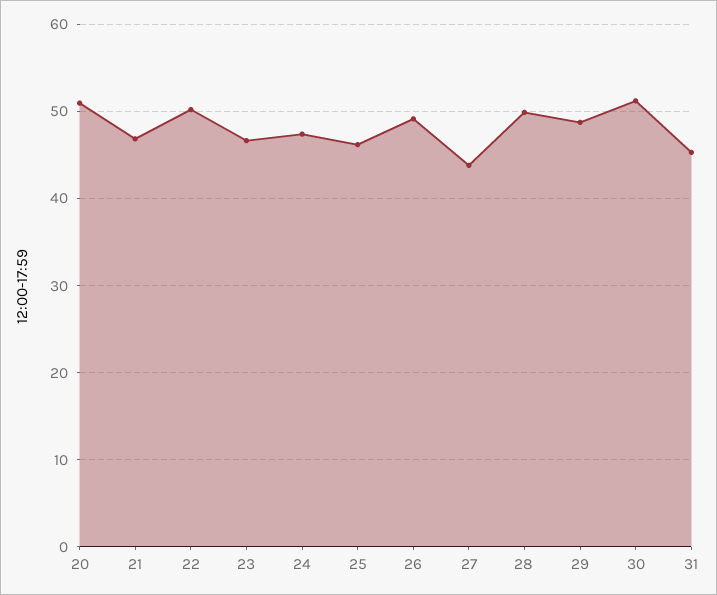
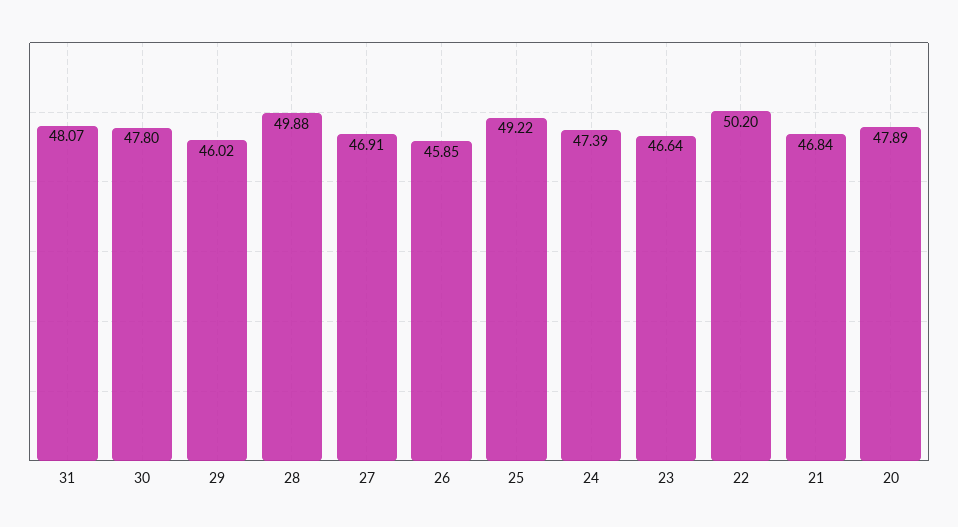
  {
-   "20": 51,
+   "20": 47.89,
    "21": 46.84,
    "22": 50.2,
    "23": 46.64,
    "24": 47.39,
-   "25": 46,
+   "25": 49.22,
-   "26": 49,
+   "26": 45.85,
-   "27": 44,
+   "27": 46.91,
    "28": 49.88,
-   "29": 49,
+   "29": 46.02,
-   "30": 51,
+   "30": 47.8,
-   "31": 45
+   "31": 48.07
  }

